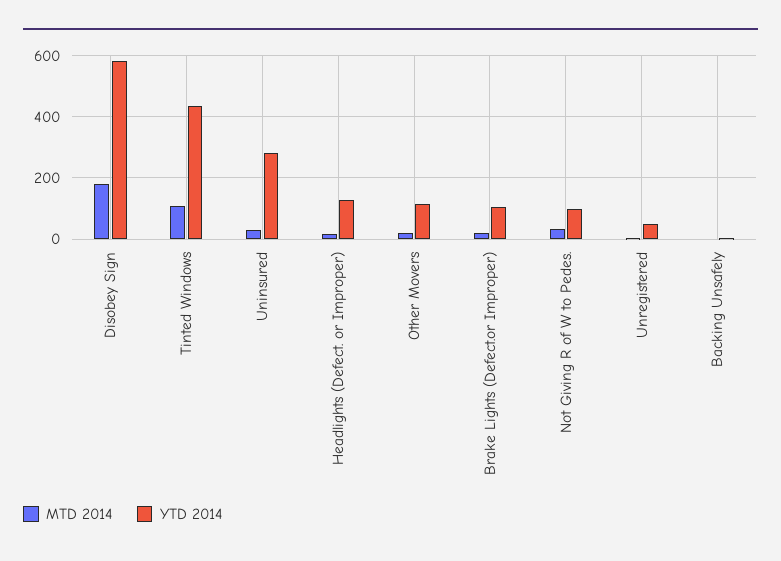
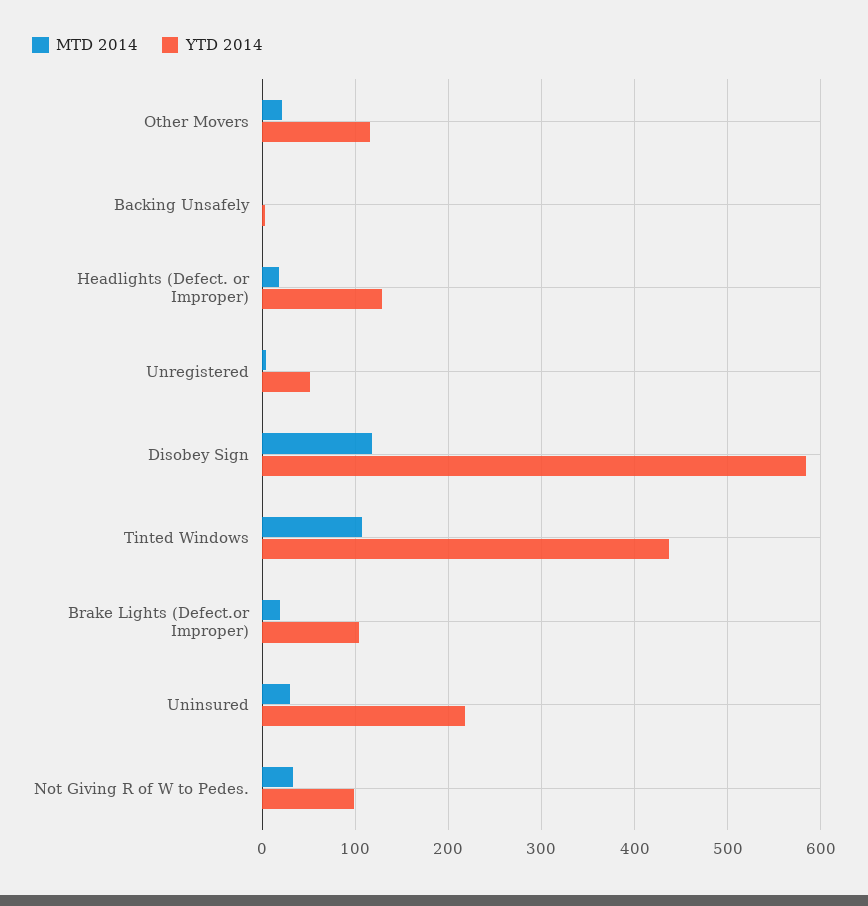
  {
    "MTD 2014": {
-     "Disobey Sign": 180,
+     "Disobey Sign": 120,
      "Tinted Windows": 110,
      "Uninsured": 30,
      "Headlights (Defect. or Improper)": 20,
      "Other Movers": 20,
      "Brake Lights (Defect.or Improper)": 20,
      "Not Giving R of W to Pedes.": 30,
      "Unregistered": 0,
      "Backing Unsafely": 0
    },
    "YTD 2014": {
      "Disobey Sign": 580,
      "Tinted Windows": 440,
-     "Uninsured": 280,
+     "Uninsured": 220,
      "Headlights (Defect. or Improper)": 130,
      "Other Movers": 120,
      "Brake Lights (Defect.or Improper)": 100,
      "Not Giving R of W to Pedes.": 100,
      "Unregistered": 50,
      "Backing Unsafely": 0
    }
  }

